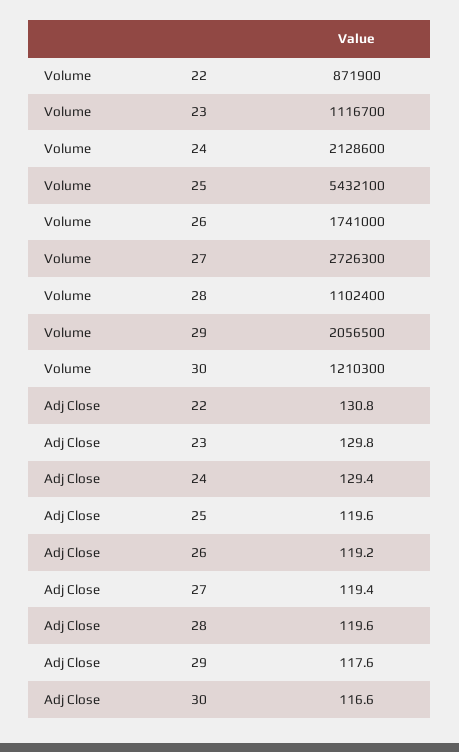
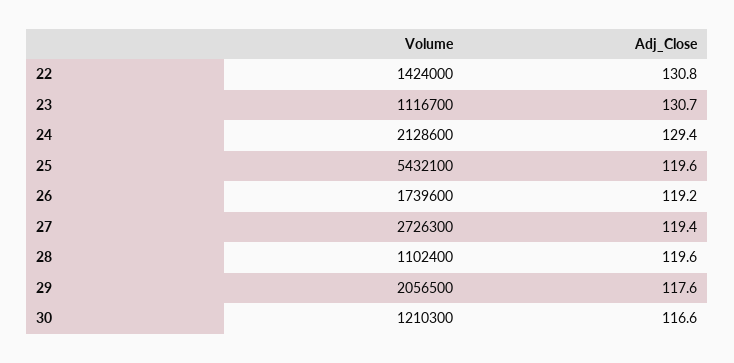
  {
    "Volume": {
-     "22": 871900,
+     "22": 1424000,
      "23": 1116700,
      "24": 2128600,
      "25": 5432100,
-     "26": 1741000,
+     "26": 1739600,
      "27": 2726300,
      "28": 1102400,
      "29": 2056500,
      "30": 1210300
    },
    "Adj Close": {
      "22": 130.8,
-     "23": 129.8,
+     "23": 130.7,
      "24": 129.4,
      "25": 119.6,
      "26": 119.2,
      "27": 119.4,
      "28": 119.6,
      "29": 117.6,
      "30": 116.6
    }
  }

